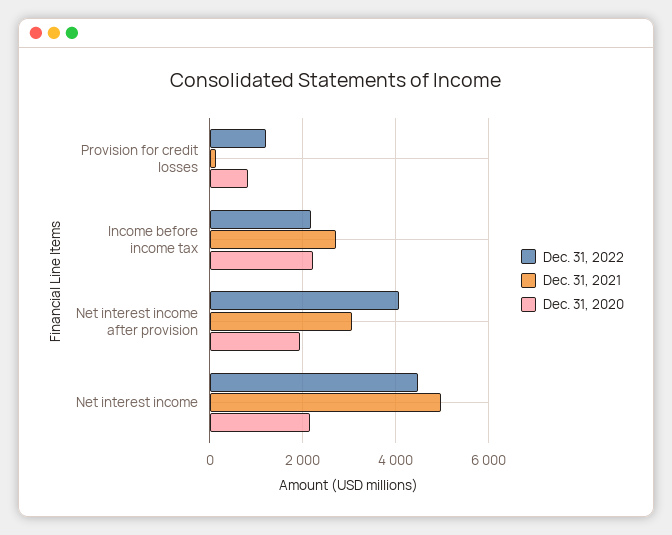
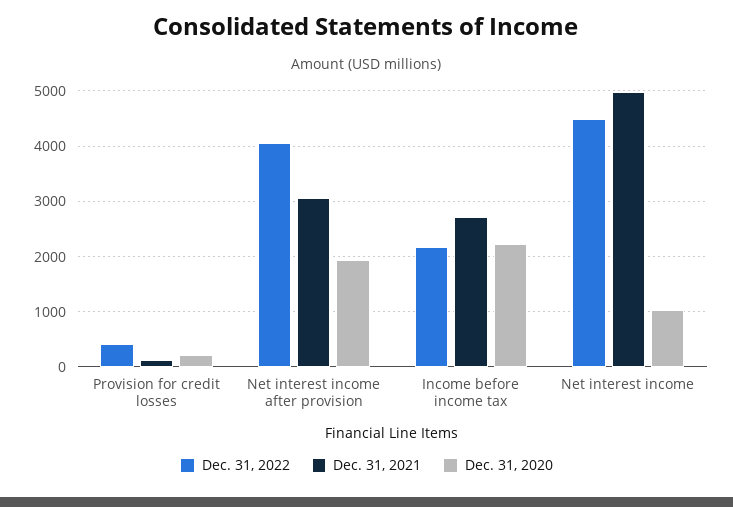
  {
    "Dec. 31, 2022": {
-     "Provision for credit losses": 1200,
+     "Provision for credit losses": 400,
      "Income before income tax": 2200,
      "Net interest income after provision": 4000,
      "Net interest income": 4400
    },
    "Dec. 31, 2021": {
      "Provision for credit losses": 200,
      "Income before income tax": 2800,
      "Net interest income after provision": 3000,
      "Net interest income": 5000
    },
    "Dec. 31, 2020": {
-     "Provision for credit losses": 800,
+     "Provision for credit losses": 200,
      "Income before income tax": 2200,
      "Net interest income after provision": 2000,
-     "Net interest income": 2200
+     "Net interest income": 1000
    }
  }

